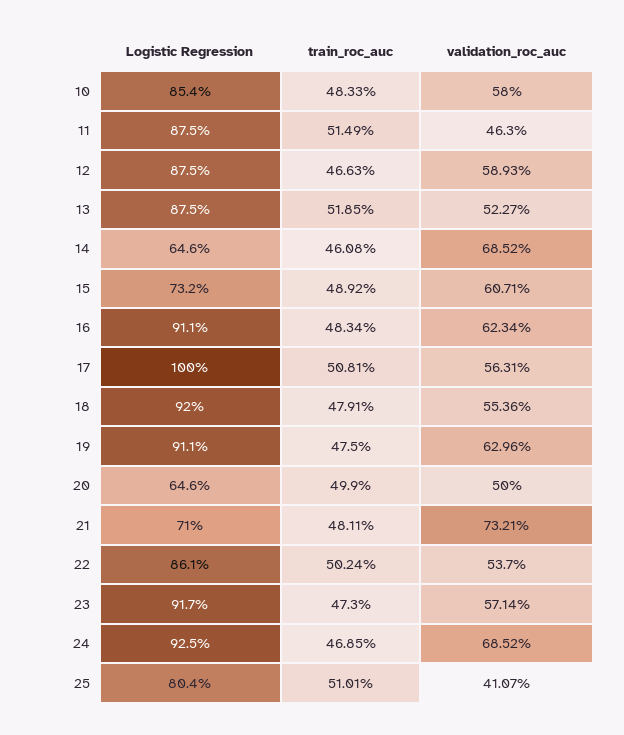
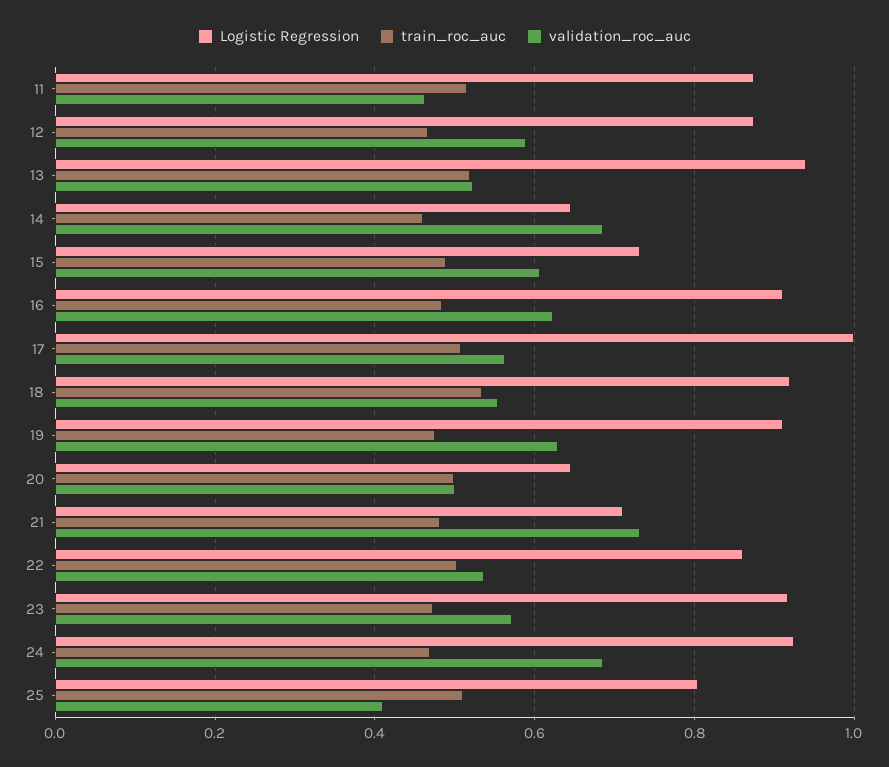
  {
    "Logistic Regression": {
-     "10": 0.854,
      "11": 0.875,
      "12": 0.875,
-     "13": 0.875,
+     "13": 0.94,
      "14": 0.646,
      "15": 0.732,
      "16": 0.911,
      "17": 1,
      "18": 0.92,
      "19": 0.911,
      "20": 0.646,
      "21": 0.71,
      "22": 0.861,
      "23": 0.917,
      "24": 0.925,
      "25": 0.804
    },
    "train_roc_auc": {
-     "10": 0.4833,
      "11": 0.5149,
      "12": 0.4663,
      "13": 0.5185,
      "14": 0.4608,
      "15": 0.4892,
      "16": 0.4834,
      "17": 0.5081,
-     "18": 0.4791,
+     "18": 0.54,
      "19": 0.475,
      "20": 0.499,
      "21": 0.4811,
      "22": 0.5024,
      "23": 0.473,
      "24": 0.4685,
      "25": 0.5101
    },
    "validation_roc_auc": {
-     "10": 0.58,
      "11": 0.463,
      "12": 0.5893,
      "13": 0.5227,
      "14": 0.6852,
      "15": 0.6071,
      "16": 0.6234,
      "17": 0.5631,
      "18": 0.5536,
      "19": 0.6296,
      "20": 0.5,
      "21": 0.7321,
      "22": 0.537,
      "23": 0.5714,
      "24": 0.6852,
      "25": 0.4107
    }
  }

